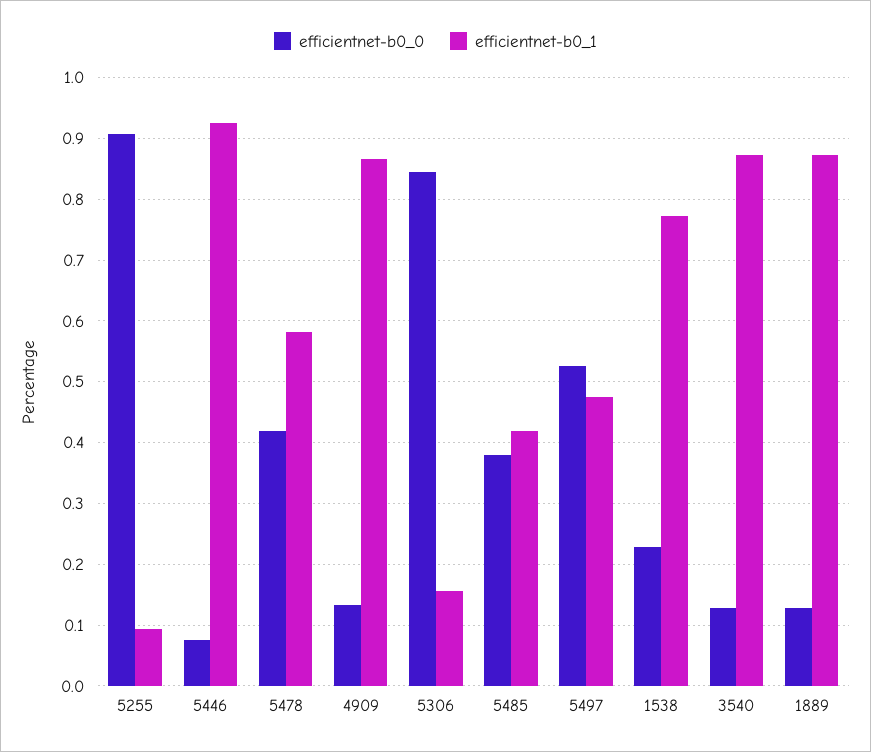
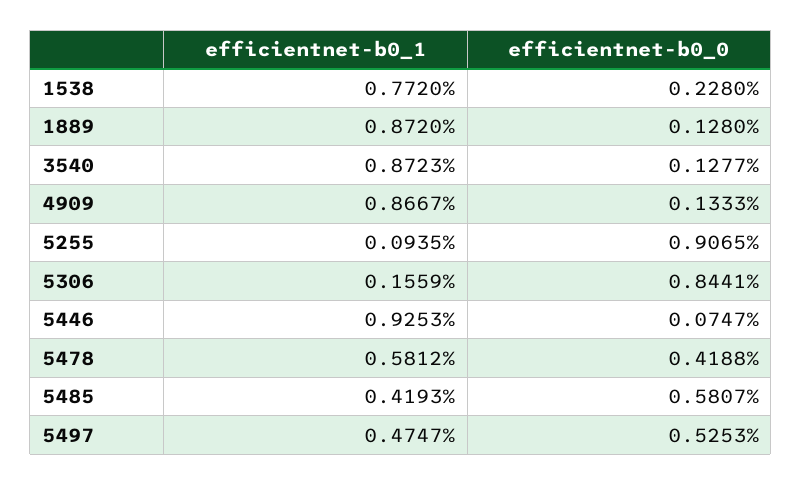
  {
    "efficientnet-b0_0": {
      "5255": 0.9065,
      "5446": 0.0747,
      "5478": 0.4188,
      "4909": 0.1333,
      "5306": 0.8441,
-     "5485": 0.38,
+     "5485": 0.5807,
      "5497": 0.5253,
      "1538": 0.228,
      "3540": 0.1277,
      "1889": 0.128
    },
    "efficientnet-b0_1": {
      "5255": 0.0935,
      "5446": 0.9253,
      "5478": 0.5812,
      "4909": 0.8667,
      "5306": 0.1559,
      "5485": 0.4193,
      "5497": 0.4747,
      "1538": 0.772,
      "3540": 0.8723,
      "1889": 0.872
    }
  }

